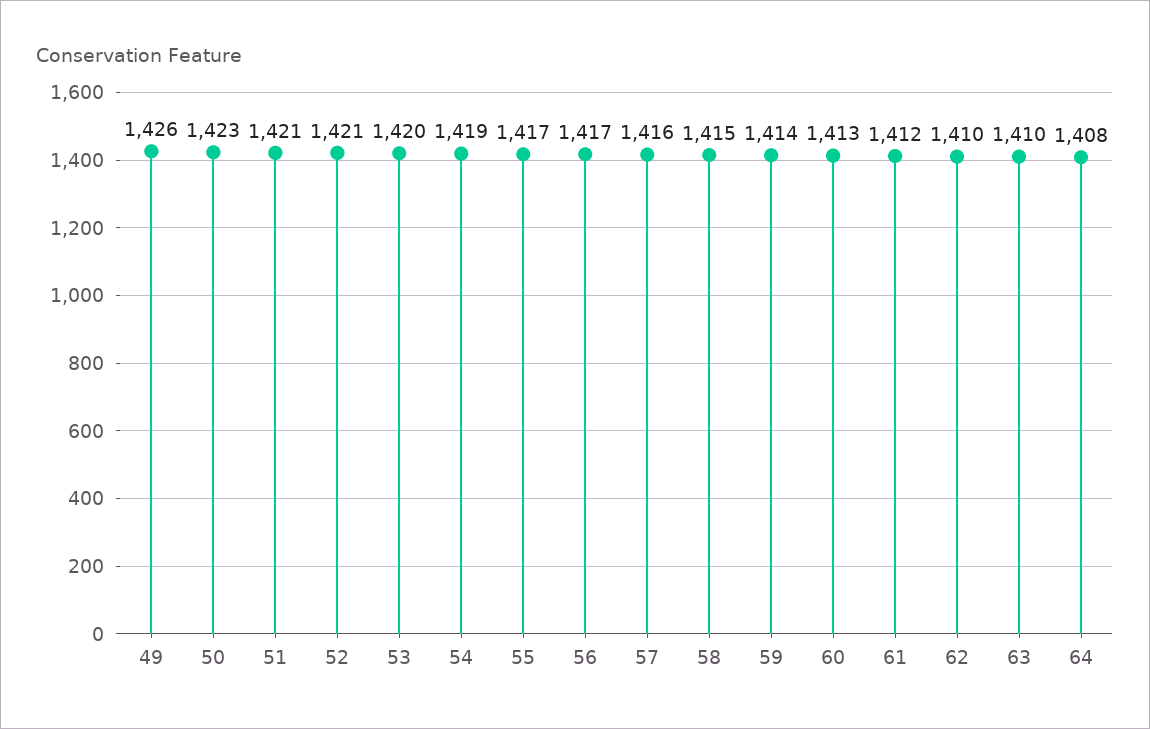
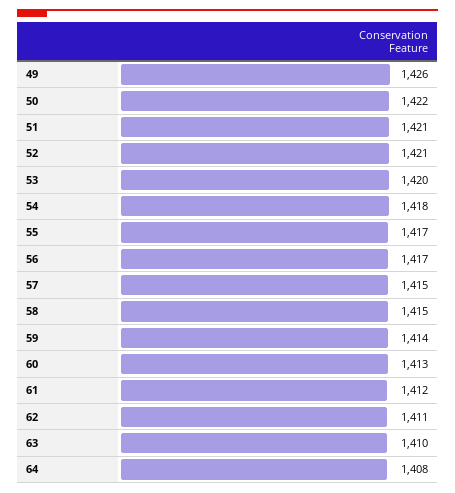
  {
    "49": 1426,
-   "50": 1423,
+   "50": 1422,
    "51": 1421,
    "52": 1421,
    "53": 1420,
-   "54": 1419,
+   "54": 1418,
    "55": 1417,
    "56": 1417,
-   "57": 1416,
+   "57": 1415,
    "58": 1415,
    "59": 1414,
    "60": 1413,
    "61": 1412,
-   "62": 1410,
+   "62": 1411,
    "63": 1410,
    "64": 1408
  }

